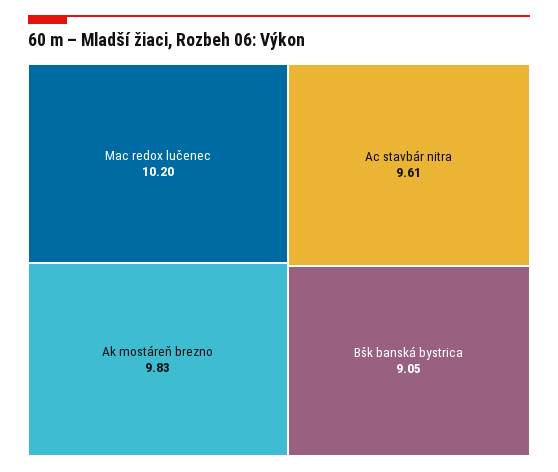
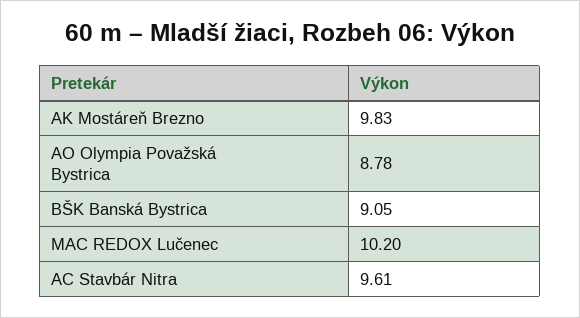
  {
    "Mac redox lučenec": 10.2,
    "Ak mostáreň brezno": 9.83,
    "Ac stavbár nitra": 9.61,
-   "Bšk banská bystrica": 9.05
+   "Bšk banská bystrica": 9.05,
+   "AO Olympia Považská Bystrica": 8.78
  }

